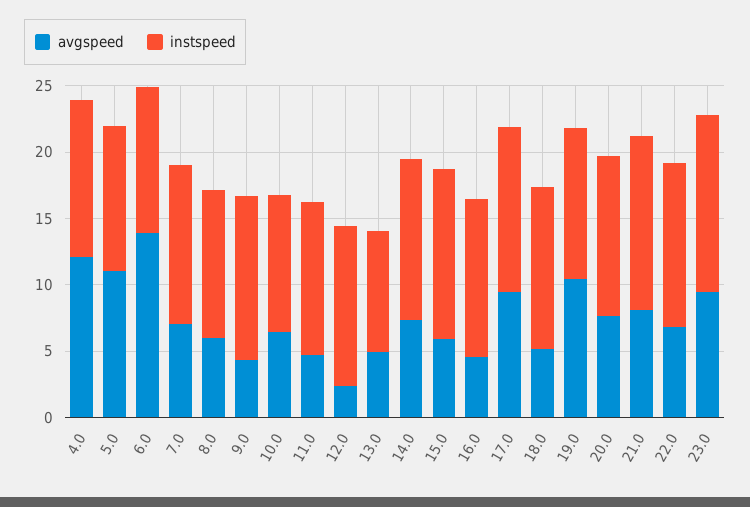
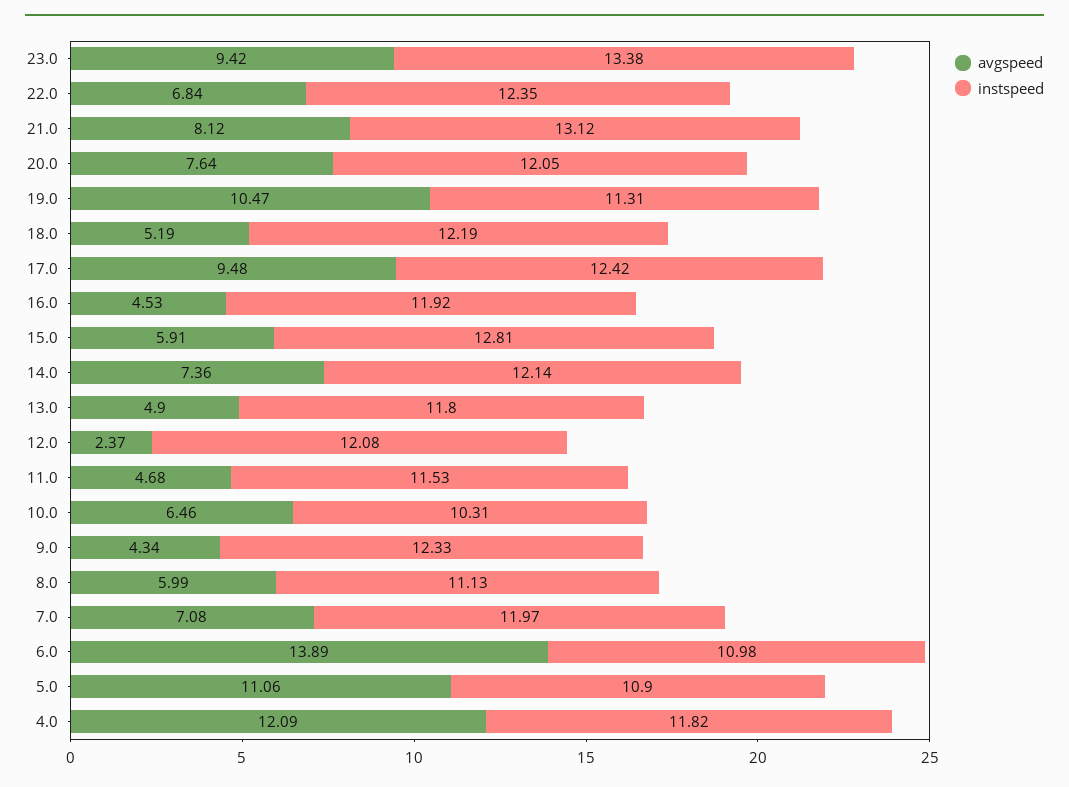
  {
    "avgspeed": {
      "4.0": 12.09,
      "5.0": 11.06,
      "6.0": 13.89,
      "7.0": 7.08,
      "8.0": 5.99,
      "9.0": 4.34,
      "10.0": 6.46,
      "11.0": 4.68,
      "12.0": 2.37,
      "13.0": 4.9,
      "14.0": 7.36,
      "15.0": 5.91,
      "16.0": 4.53,
      "17.0": 9.48,
      "18.0": 5.19,
      "19.0": 10.47,
      "20.0": 7.64,
      "21.0": 8.12,
      "22.0": 6.84,
      "23.0": 9.42
    },
    "instspeed": {
      "4.0": 11.82,
      "5.0": 10.9,
      "6.0": 10.98,
      "7.0": 11.97,
      "8.0": 11.13,
      "9.0": 12.33,
      "10.0": 10.31,
      "11.0": 11.53,
      "12.0": 12.08,
-     "13.0": 9,
+     "13.0": 11.8,
      "14.0": 12.14,
      "15.0": 12.81,
      "16.0": 11.92,
      "17.0": 12.42,
      "18.0": 12.19,
      "19.0": 11.31,
      "20.0": 12.05,
      "21.0": 13.12,
      "22.0": 12.35,
      "23.0": 13.38
    }
  }

